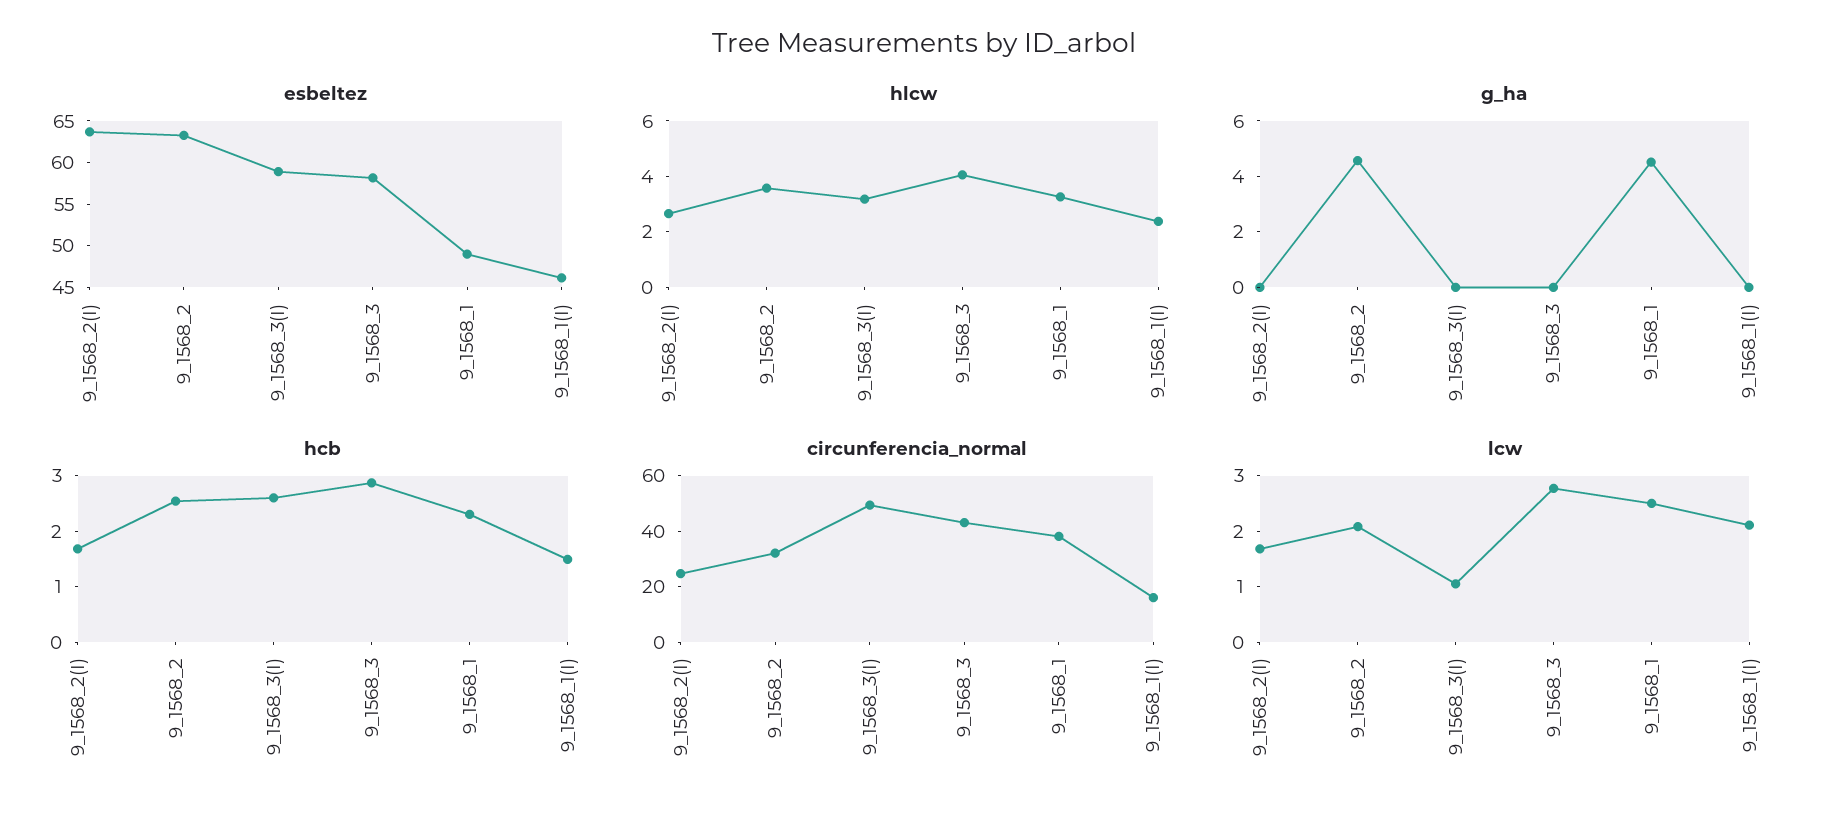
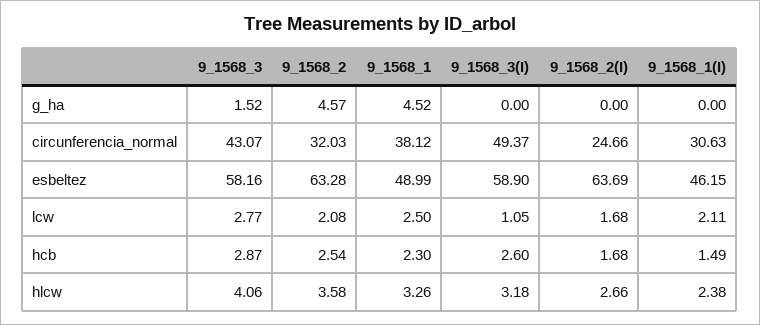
  {
    "esbeltez": {
      "9_1568_2(I)": 63.69,
      "9_1568_2": 63.28,
      "9_1568_3(I)": 58.9,
      "9_1568_3": 58.16,
      "9_1568_1": 48.99,
      "9_1568_1(I)": 46.15
    },
    "hlcw": {
      "9_1568_2(I)": 2.66,
      "9_1568_2": 3.58,
      "9_1568_3(I)": 3.18,
      "9_1568_3": 4.06,
      "9_1568_1": 3.26,
      "9_1568_1(I)": 2.38
    },
    "g_ha": {
      "9_1568_2(I)": 0,
      "9_1568_2": 4.57,
      "9_1568_3(I)": 0,
-     "9_1568_3": 0,
+     "9_1568_3": 1.52,
      "9_1568_1": 4.52,
      "9_1568_1(I)": 0
    },
    "hcb": {
      "9_1568_2(I)": 1.68,
      "9_1568_2": 2.54,
      "9_1568_3(I)": 2.6,
      "9_1568_3": 2.87,
      "9_1568_1": 2.3,
      "9_1568_1(I)": 1.49
    },
    "circunferencia_normal": {
      "9_1568_2(I)": 24.66,
      "9_1568_2": 32.03,
      "9_1568_3(I)": 49.37,
      "9_1568_3": 43.07,
      "9_1568_1": 38.12,
-     "9_1568_1(I)": 15
+     "9_1568_1(I)": 30.63
    },
    "lcw": {
      "9_1568_2(I)": 1.68,
      "9_1568_2": 2.08,
      "9_1568_3(I)": 1.05,
      "9_1568_3": 2.77,
      "9_1568_1": 2.5,
      "9_1568_1(I)": 2.11
    }
  }

